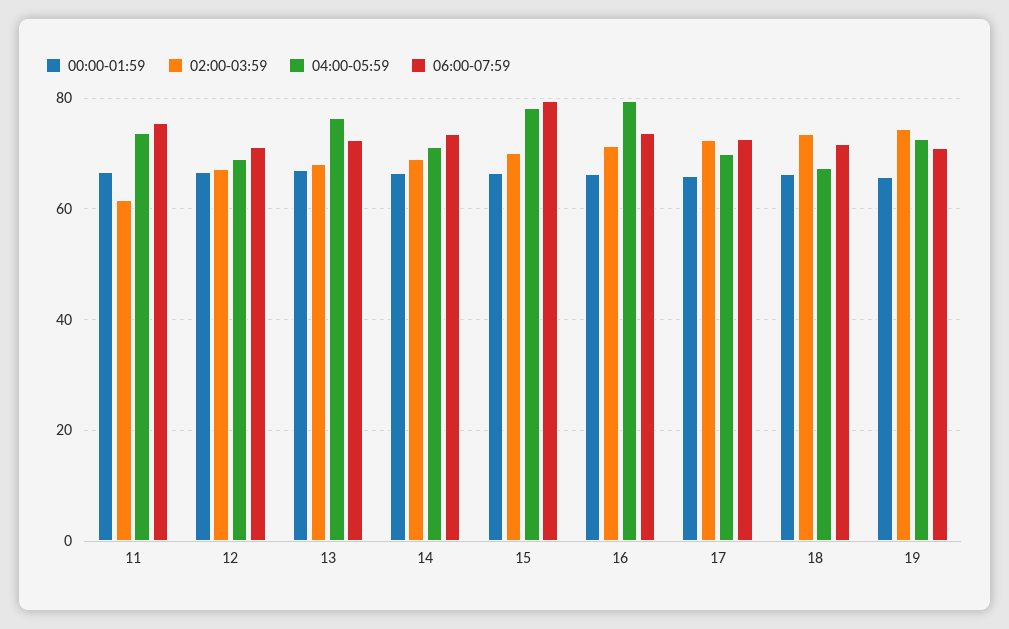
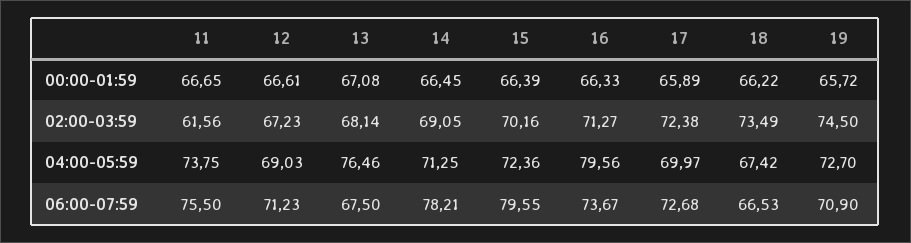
  {
    "00:00-01:59": {
      "11": 66.65,
      "12": 66.61,
      "13": 67.08,
      "14": 66.45,
      "15": 66.39,
      "16": 66.33,
      "17": 65.89,
      "18": 66.22,
      "19": 65.72
    },
    "02:00-03:59": {
      "11": 61.56,
      "12": 67.23,
      "13": 68.14,
      "14": 69.05,
      "15": 70.16,
      "16": 71.27,
      "17": 72.38,
      "18": 73.49,
      "19": 74.5
    },
    "04:00-05:59": {
      "11": 73.75,
      "12": 69.03,
      "13": 76.46,
      "14": 71.25,
-     "15": 78,
+     "15": 72.36,
      "16": 79.56,
      "17": 69.97,
      "18": 67.42,
      "19": 72.7
    },
    "06:00-07:59": {
      "11": 75.5,
      "12": 71.23,
-     "13": 72,
+     "13": 67.5,
-     "14": 74,
+     "14": 78.21,
      "15": 79.55,
      "16": 73.67,
      "17": 72.68,
-     "18": 72,
+     "18": 66.53,
      "19": 70.9
    }
  }

